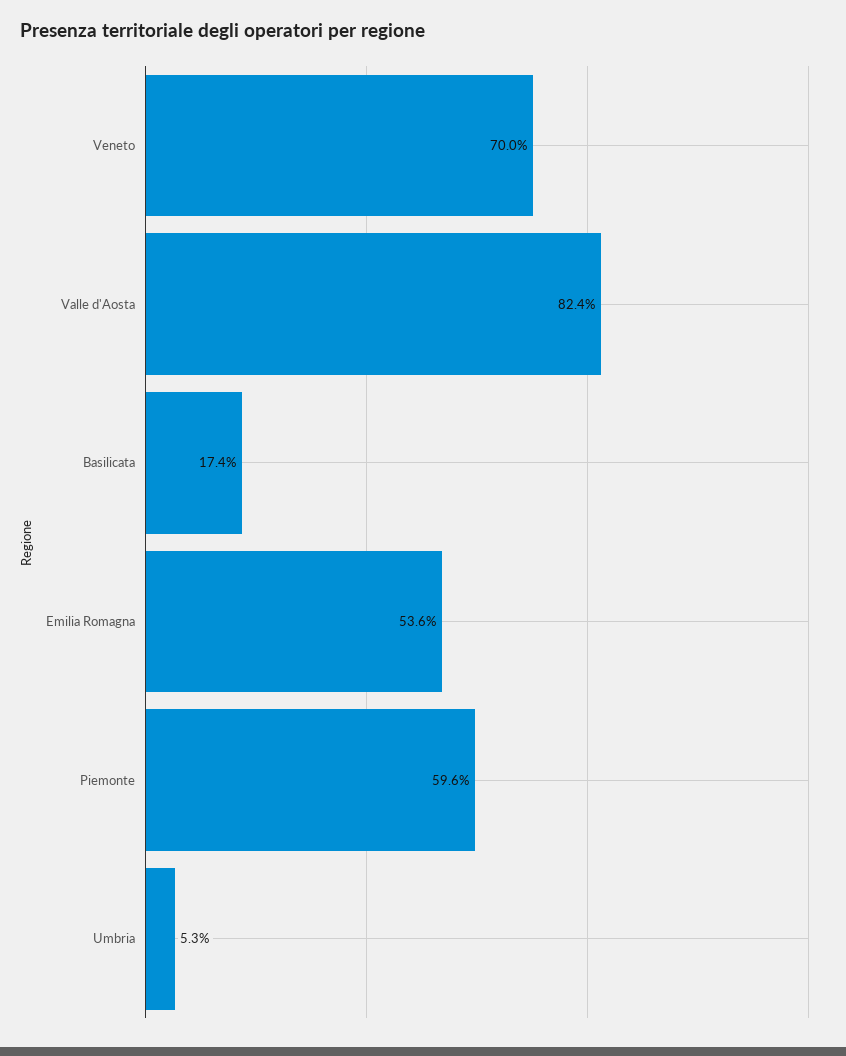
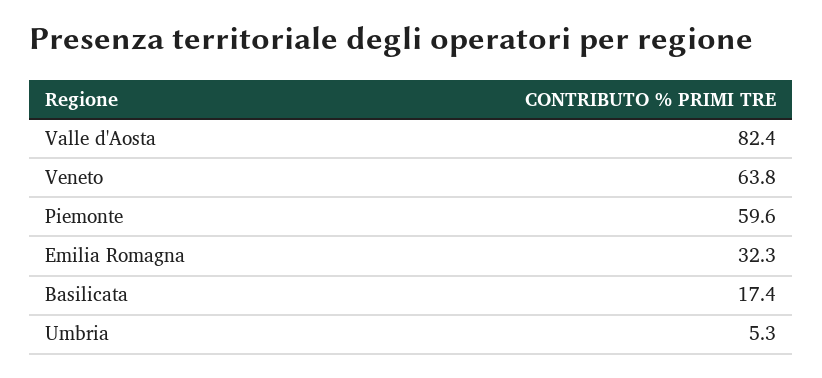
  {
-   "Veneto": 70,
+   "Veneto": 63.8,
    "Valle d'Aosta": 82.4,
    "Basilicata": 17.4,
-   "Emilia Romagna": 53.6,
+   "Emilia Romagna": 32.3,
    "Piemonte": 59.6,
    "Umbria": 5.3
  }

